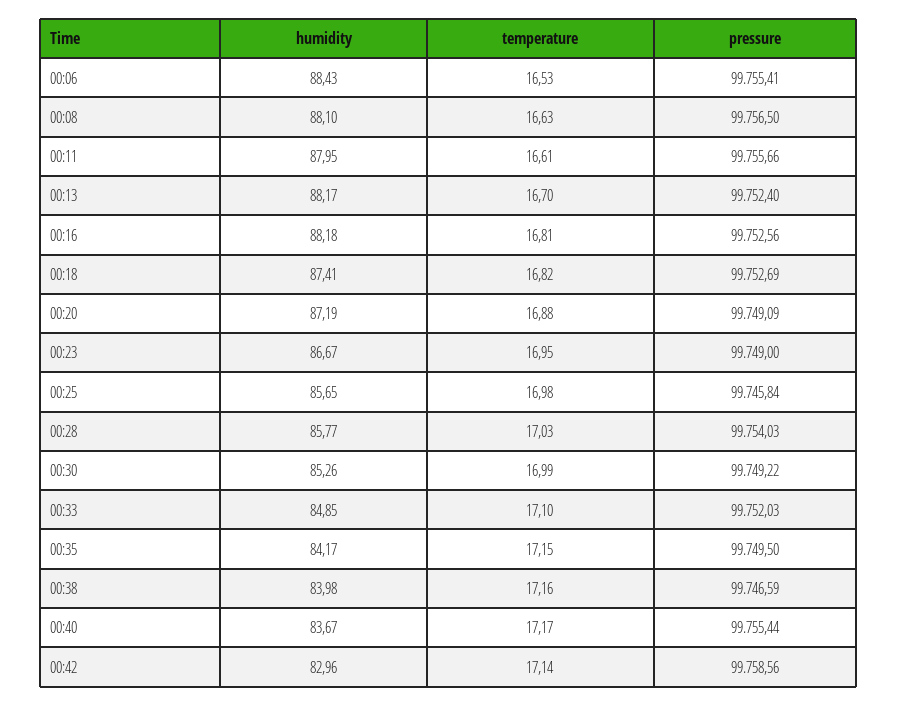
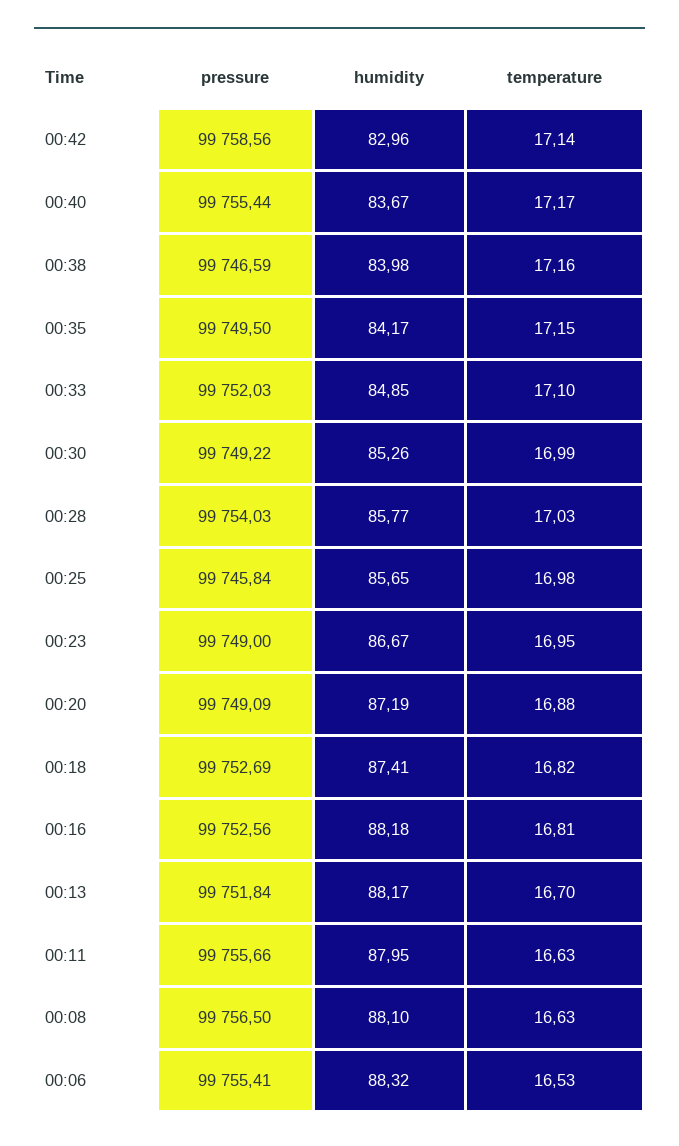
  {
    "humidity": {
-     "00:06": 88.43,
+     "00:06": 88.32,
      "00:08": 88.1,
      "00:11": 87.95,
      "00:13": 88.17,
      "00:16": 88.18,
      "00:18": 87.41,
      "00:20": 87.19,
      "00:23": 86.67,
      "00:25": 85.65,
      "00:28": 85.77,
      "00:30": 85.26,
      "00:33": 84.85,
      "00:35": 84.17,
      "00:38": 83.98,
      "00:40": 83.67,
      "00:42": 82.96
    },
    "temperature": {
      "00:06": 16.53,
      "00:08": 16.63,
-     "00:11": 16.61,
+     "00:11": 16.63,
      "00:13": 16.7,
      "00:16": 16.81,
      "00:18": 16.82,
      "00:20": 16.88,
      "00:23": 16.95,
      "00:25": 16.98,
      "00:28": 17.03,
      "00:30": 16.99,
      "00:33": 17.1,
      "00:35": 17.15,
      "00:38": 17.16,
      "00:40": 17.17,
      "00:42": 17.14
    },
    "pressure": {
      "00:06": 99755.41,
      "00:08": 99756.5,
      "00:11": 99755.66,
-     "00:13": 99752.4,
+     "00:13": 99751.84,
      "00:16": 99752.56,
      "00:18": 99752.69,
      "00:20": 99749.09,
      "00:23": 99749,
      "00:25": 99745.84,
      "00:28": 99754.03,
      "00:30": 99749.22,
      "00:33": 99752.03,
      "00:35": 99749.5,
      "00:38": 99746.59,
      "00:40": 99755.44,
      "00:42": 99758.56
    }
  }

